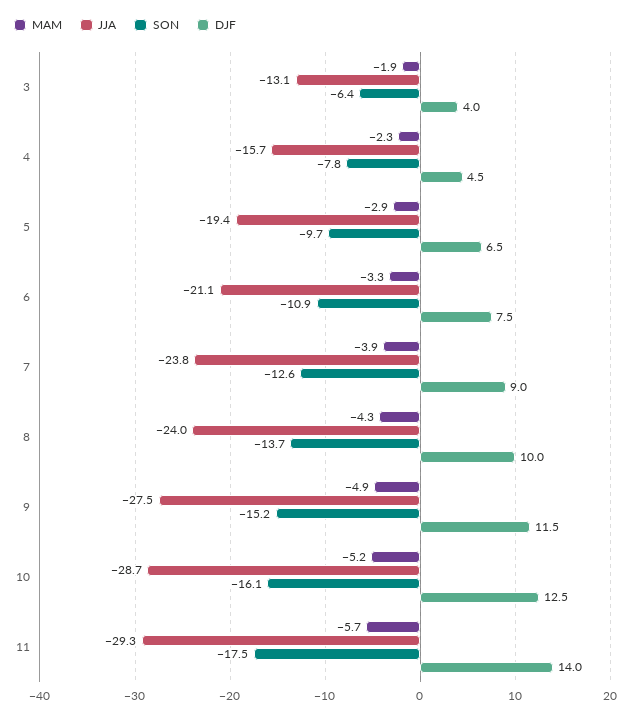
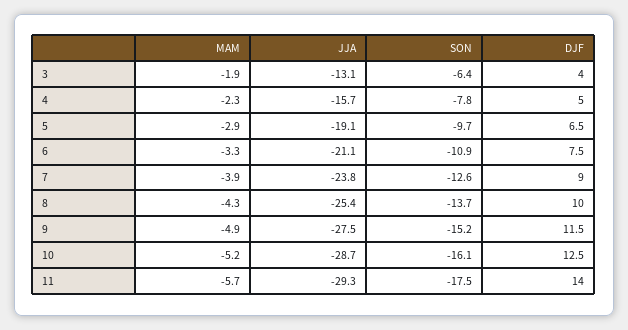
  {
    "MAM": {
      "3": -1.9,
      "4": -2.3,
      "5": -2.9,
      "6": -3.3,
      "7": -3.9,
      "8": -4.3,
      "9": -4.9,
      "10": -5.2,
      "11": -5.7
    },
    "JJA": {
      "3": -13.1,
      "4": -15.7,
-     "5": -19.4,
+     "5": -19.1,
      "6": -21.1,
      "7": -23.8,
-     "8": -24,
+     "8": -25.4,
      "9": -27.5,
      "10": -28.7,
      "11": -29.3
    },
    "SON": {
      "3": -6.4,
      "4": -7.8,
      "5": -9.7,
      "6": -10.9,
      "7": -12.6,
      "8": -13.7,
      "9": -15.2,
      "10": -16.1,
      "11": -17.5
    },
    "DJF": {
      "3": 4,
-     "4": 4.5,
+     "4": 5,
      "5": 6.5,
      "6": 7.5,
      "7": 9,
      "8": 10,
      "9": 11.5,
      "10": 12.5,
      "11": 14
    }
  }

